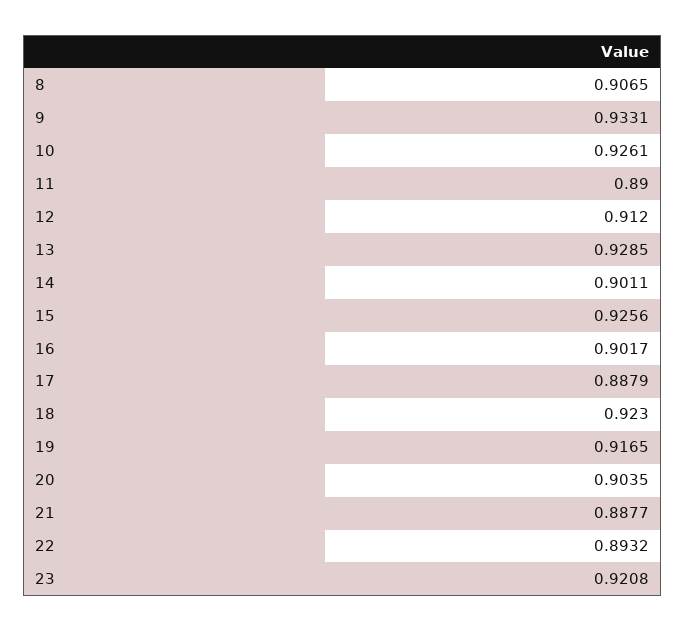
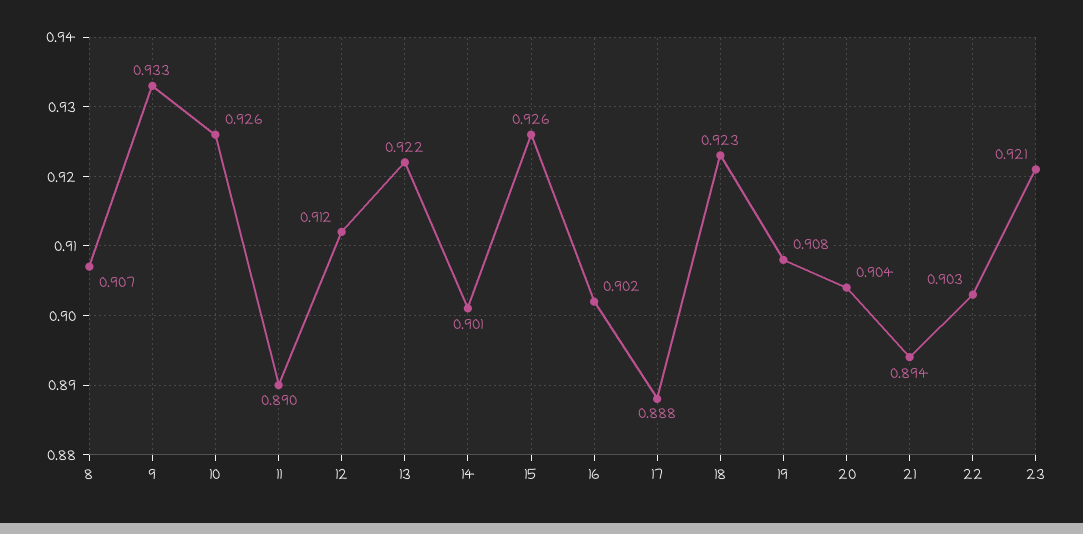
  {
    "8": 0.9065,
    "9": 0.9331,
    "10": 0.9261,
    "11": 0.89,
    "12": 0.912,
-   "13": 0.9285,
+   "13": 0.922,
    "14": 0.9011,
    "15": 0.9256,
    "16": 0.9017,
    "17": 0.8879,
    "18": 0.923,
-   "19": 0.9165,
+   "19": 0.908,
    "20": 0.9035,
-   "21": 0.8877,
+   "21": 0.894,
-   "22": 0.8932,
+   "22": 0.903,
    "23": 0.9208
  }

